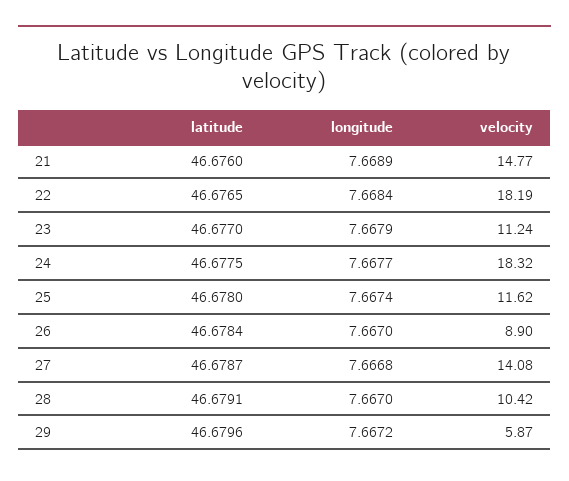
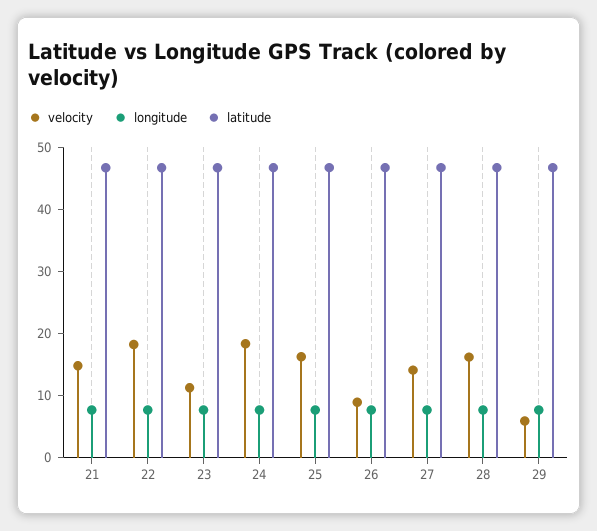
  {
    "latitude": {
      "21": 46.676,
      "22": 46.6765,
      "23": 46.677,
      "24": 46.6775,
      "25": 46.678,
      "26": 46.6784,
      "27": 46.6787,
      "28": 46.6791,
      "29": 46.6796
    },
    "longitude": {
      "21": 7.6689,
      "22": 7.6684,
      "23": 7.6679,
      "24": 7.6677,
      "25": 7.6674,
      "26": 7.667,
      "27": 7.6668,
      "28": 7.667,
      "29": 7.6672
    },
    "velocity": {
      "21": 14.77,
      "22": 18.19,
      "23": 11.24,
      "24": 18.32,
-     "25": 11.62,
+     "25": 16,
      "26": 8.9,
      "27": 14.08,
-     "28": 10.42,
+     "28": 16,
      "29": 5.87
    }
  }

